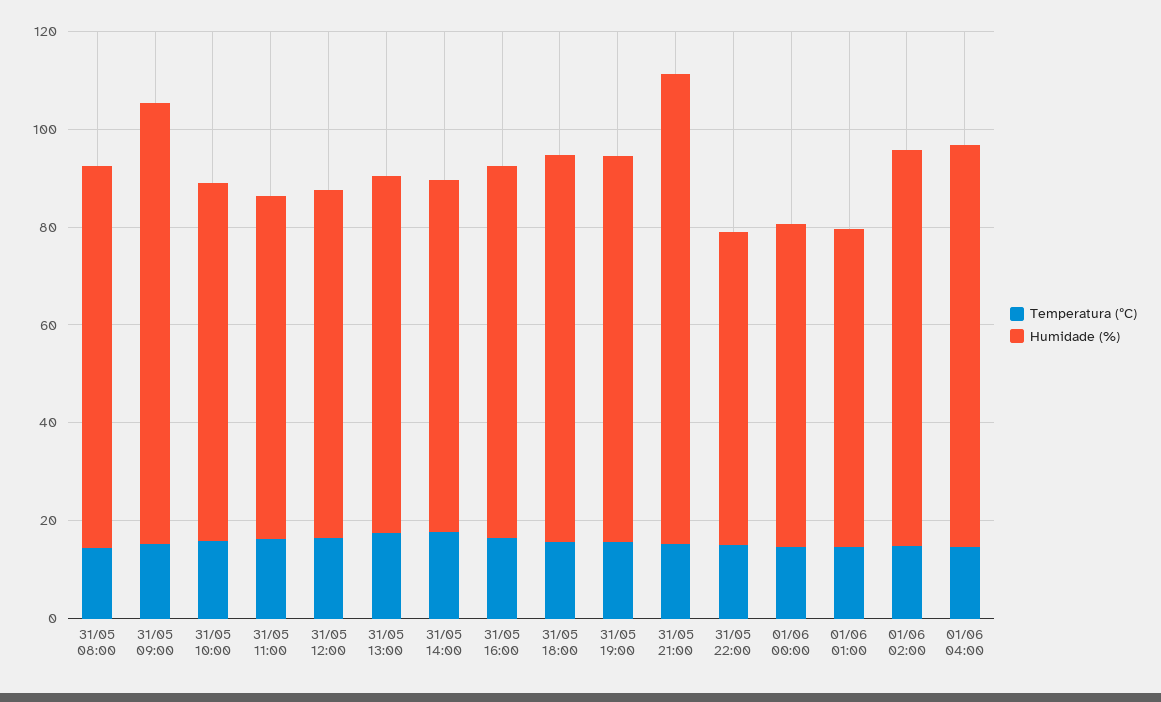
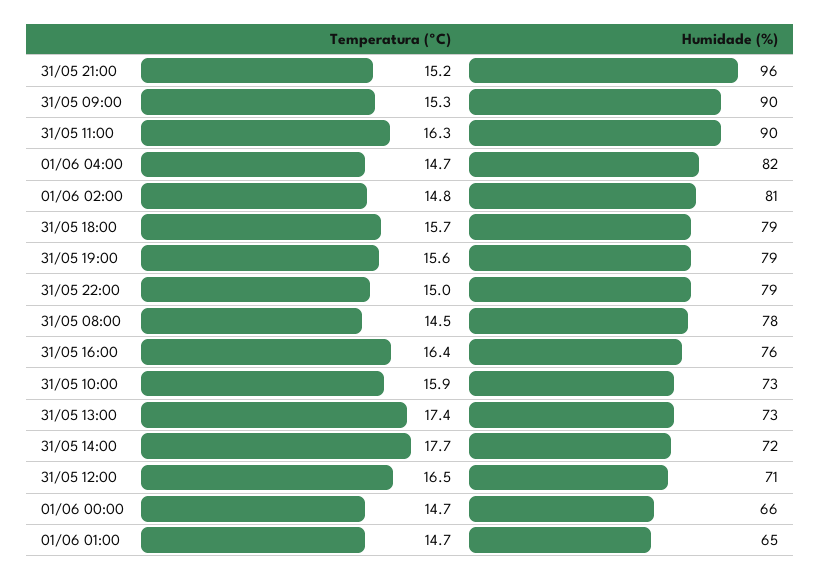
  {
    "Temperatura (ºC)": {
      "31/05 08:00": 14.5,
      "31/05 09:00": 15.3,
      "31/05 10:00": 15.9,
      "31/05 11:00": 16.3,
      "31/05 12:00": 16.5,
      "31/05 13:00": 17.4,
      "31/05 14:00": 17.7,
      "31/05 16:00": 16.4,
      "31/05 18:00": 15.7,
      "31/05 19:00": 15.6,
      "31/05 21:00": 15.2,
      "31/05 22:00": 15,
      "01/06 00:00": 14.7,
      "01/06 01:00": 14.7,
      "01/06 02:00": 14.8,
      "01/06 04:00": 14.7
    },
    "Humidade (%)": {
      "31/05 08:00": 78,
      "31/05 09:00": 90,
      "31/05 10:00": 73,
-     "31/05 11:00": 70,
+     "31/05 11:00": 90,
      "31/05 12:00": 71,
      "31/05 13:00": 73,
      "31/05 14:00": 72,
      "31/05 16:00": 76,
      "31/05 18:00": 79,
      "31/05 19:00": 79,
      "31/05 21:00": 96,
-     "31/05 22:00": 65,
+     "31/05 22:00": 79,
      "01/06 00:00": 66,
      "01/06 01:00": 65,
      "01/06 02:00": 81,
      "01/06 04:00": 82
    }
  }

